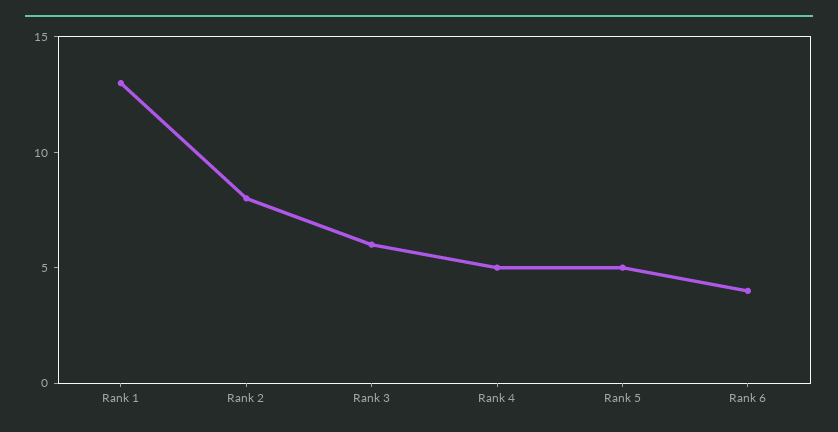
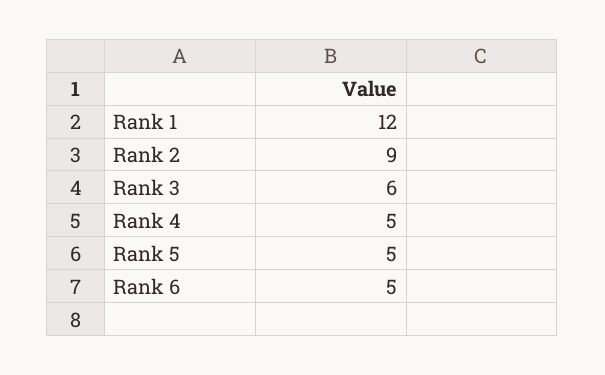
  {
-   "Rank 1": 13,
+   "Rank 1": 12,
-   "Rank 2": 8,
+   "Rank 2": 9,
    "Rank 3": 6,
    "Rank 4": 5,
    "Rank 5": 5,
-   "Rank 6": 4
+   "Rank 6": 5
  }

